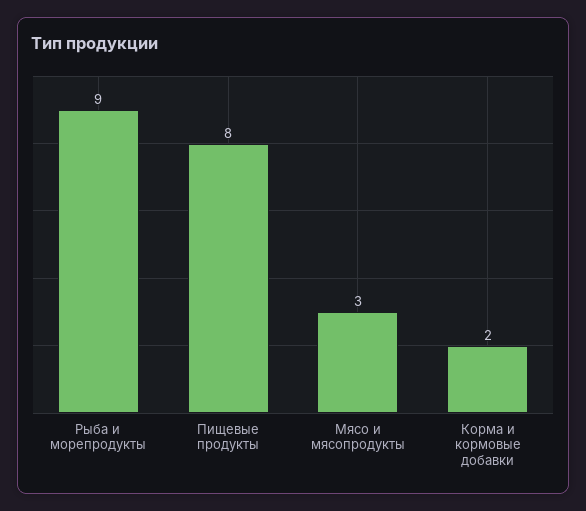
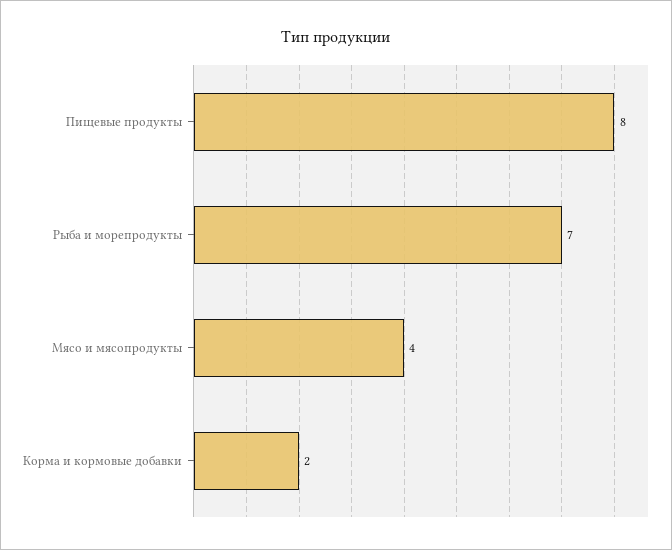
  {
-   "Рыба и морепродукты": 9,
+   "Рыба и морепродукты": 7,
    "Пищевые продукты": 8,
-   "Мясо и мясопродукты": 3,
+   "Мясо и мясопродукты": 4,
    "Корма и кормовые добавки": 2
  }

